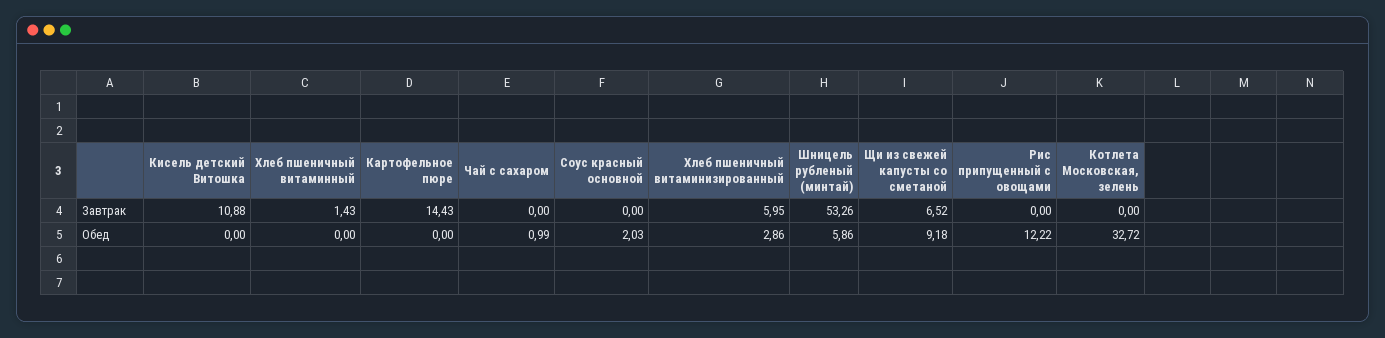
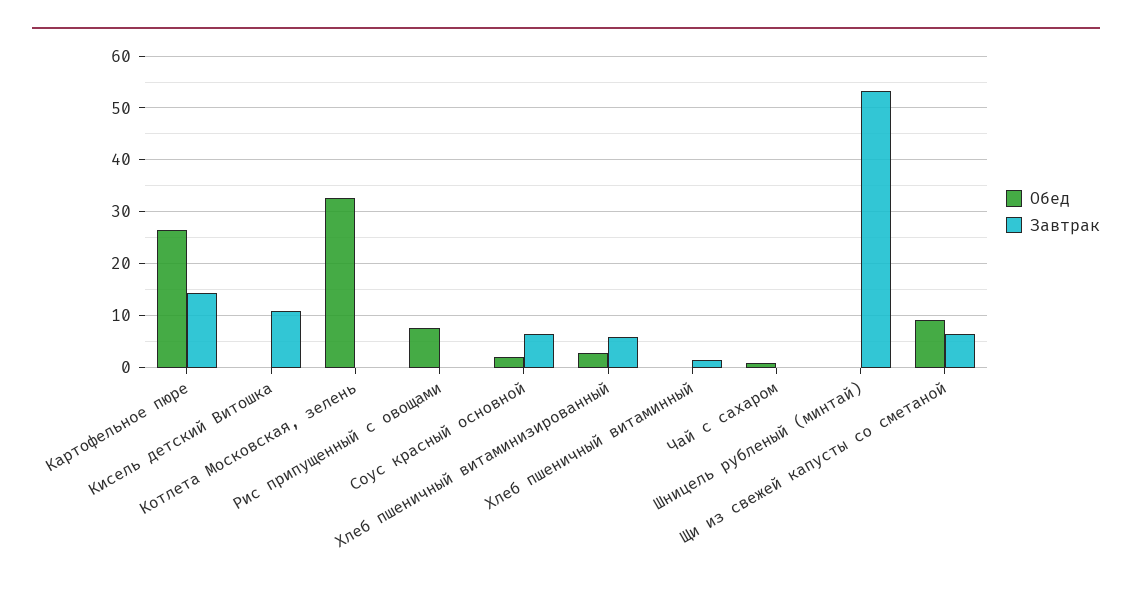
  {
    "Завтрак": {
      "Кисель детский Витошка": 10.88,
      "Хлеб пшеничный витаминный": 1.43,
      "Картофельное пюре": 14.43,
      "Чай с сахаром": 0,
-     "Соус красный основной": 0,
+     "Соус красный основной": 6,
      "Хлеб пшеничный витаминизированный": 5.95,
      "Шницель рубленый (минтай)": 53.26,
      "Щи из свежей капусты со сметаной": 6.52,
      "Рис припущенный с овощами": 0,
      "Котлета Московская, зелень": 0
    },
    "Обед": {
      "Кисель детский Витошка": 0,
      "Хлеб пшеничный витаминный": 0,
-     "Картофельное пюре": 0,
+     "Картофельное пюре": 26,
      "Чай с сахаром": 0.99,
      "Соус красный основной": 2.03,
      "Хлеб пшеничный витаминизированный": 2.86,
-     "Шницель рубленый (минтай)": 5.86,
+     "Шницель рубленый (минтай)": 0,
      "Щи из свежей капусты со сметаной": 9.18,
-     "Рис припущенный с овощами": 12.22,
+     "Рис припущенный с овощами": 8,
      "Котлета Московская, зелень": 32.72
    }
  }

